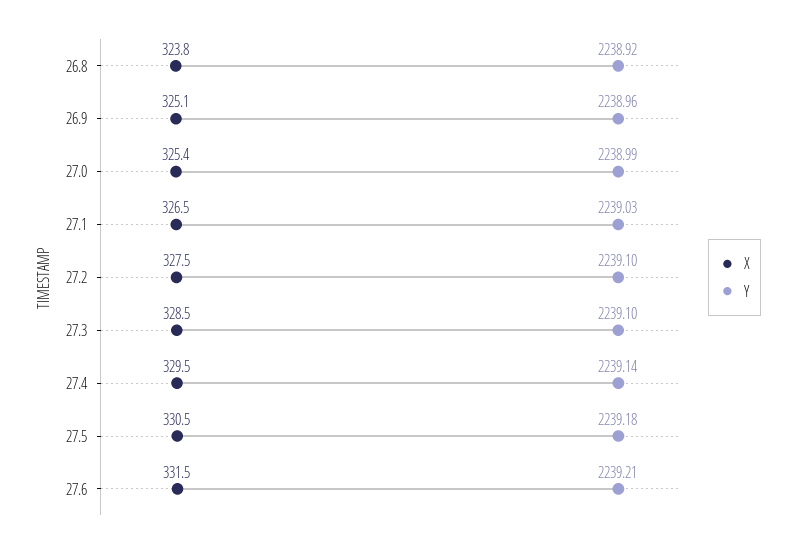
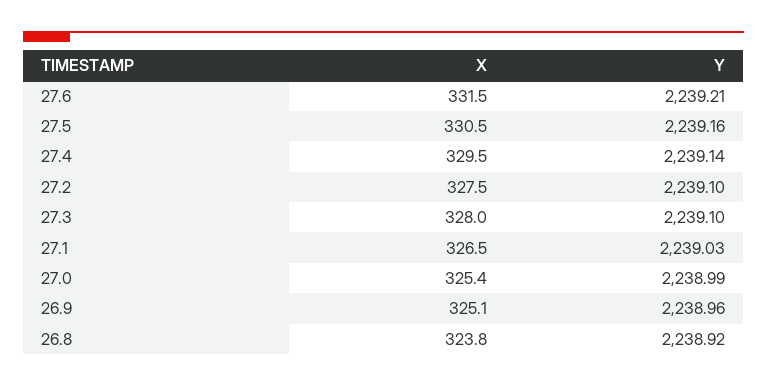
  {
    "X": {
      "26.8": 323.8,
      "26.9": 325.1,
      "27.0": 325.4,
      "27.1": 326.5,
      "27.2": 327.5,
-     "27.3": 328.5,
+     "27.3": 328,
      "27.4": 329.5,
      "27.5": 330.5,
      "27.6": 331.5
    },
    "Y": {
      "26.8": 2238.92,
      "26.9": 2238.96,
      "27.0": 2238.99,
      "27.1": 2239.03,
      "27.2": 2239.1,
      "27.3": 2239.1,
      "27.4": 2239.14,
-     "27.5": 2239.18,
+     "27.5": 2239.16,
      "27.6": 2239.21
    }
  }

